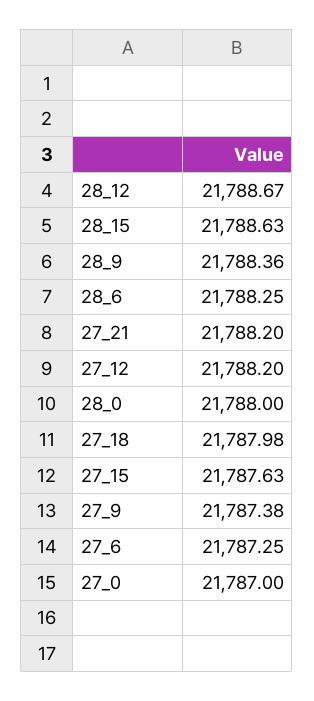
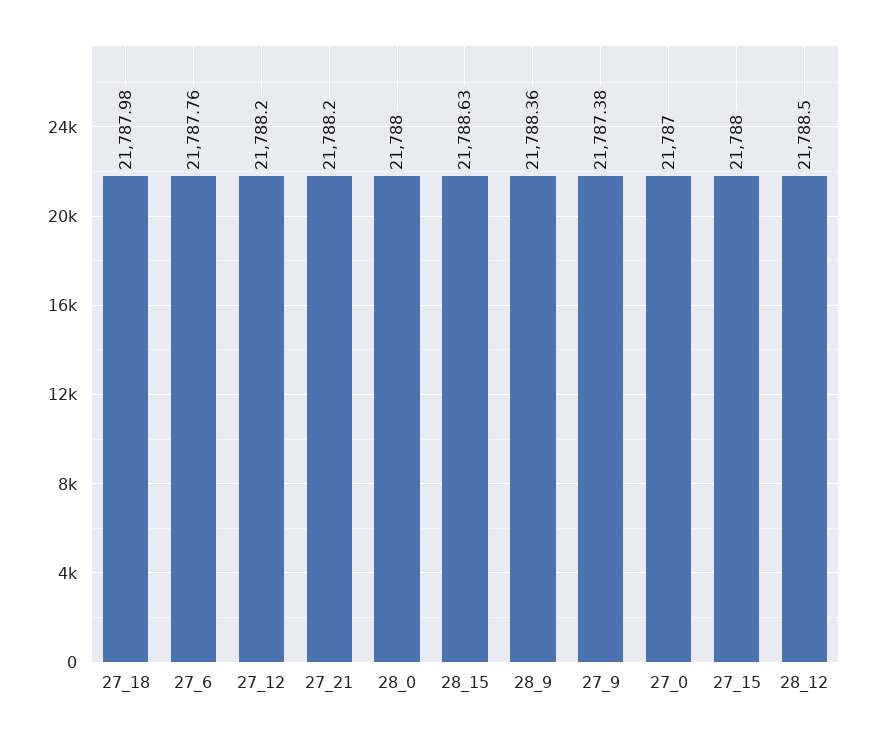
  {
-   "28_12": 21788.67,
+   "28_12": 21788.5,
    "28_15": 21788.63,
    "28_9": 21788.36,
-   "28_6": 21788.25,
    "27_21": 21788.2,
    "27_12": 21788.2,
    "28_0": 21788,
    "27_18": 21787.98,
-   "27_15": 21787.63,
+   "27_15": 21788,
    "27_9": 21787.38,
-   "27_6": 21787.25,
+   "27_6": 21787.76,
    "27_0": 21787
  }

